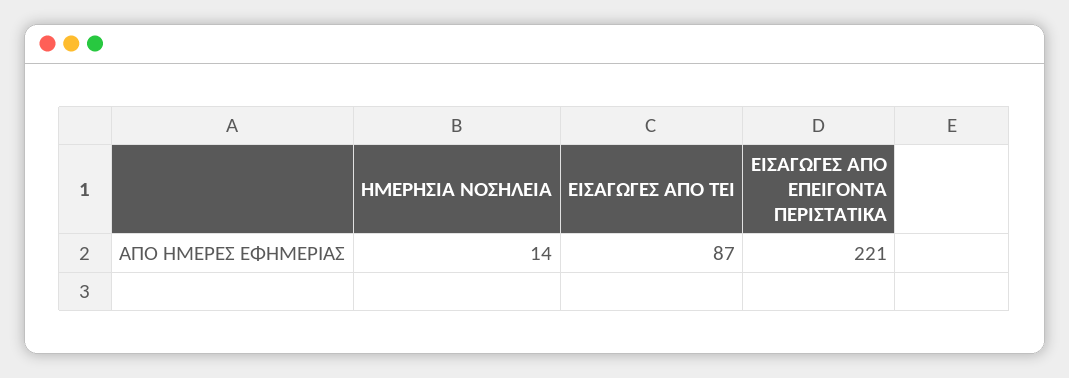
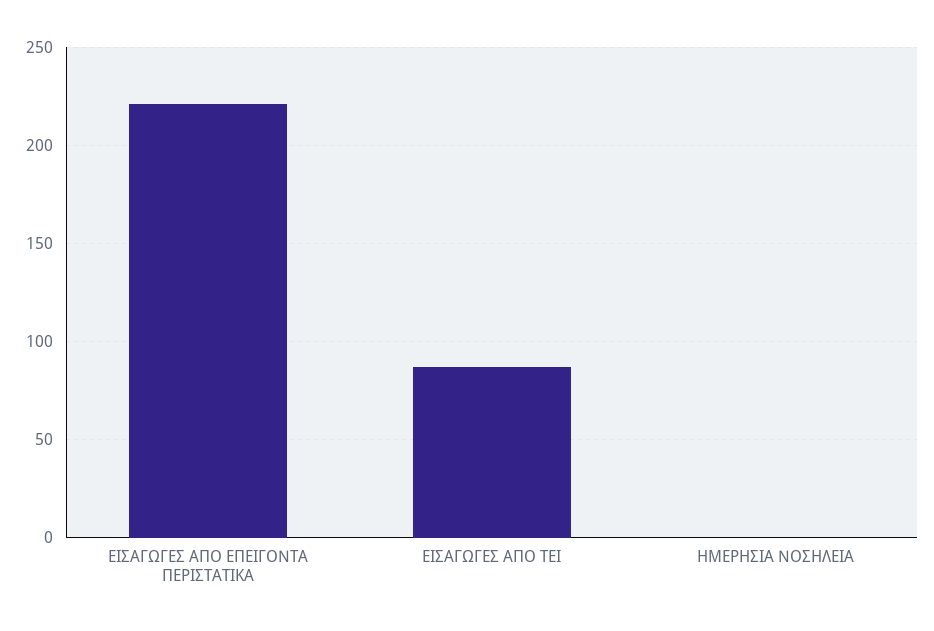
  {
-   "ΗΜΕΡΗΣΙΑ ΝΟΣΗΛΕΙΑ": 14,
+   "ΗΜΕΡΗΣΙΑ ΝΟΣΗΛΕΙΑ": 0,
    "ΕΙΣΑΓΩΓΕΣ ΑΠΟ ΤΕΙ": 87,
    "ΕΙΣΑΓΩΓΕΣ ΑΠΟ ΕΠΕΙΓΟΝΤΑ ΠΕΡΙΣΤΑΤΙΚΑ": 221
  }

